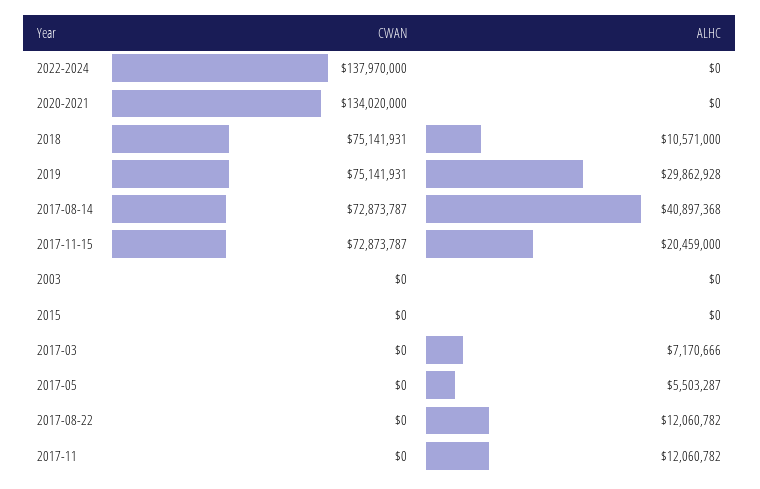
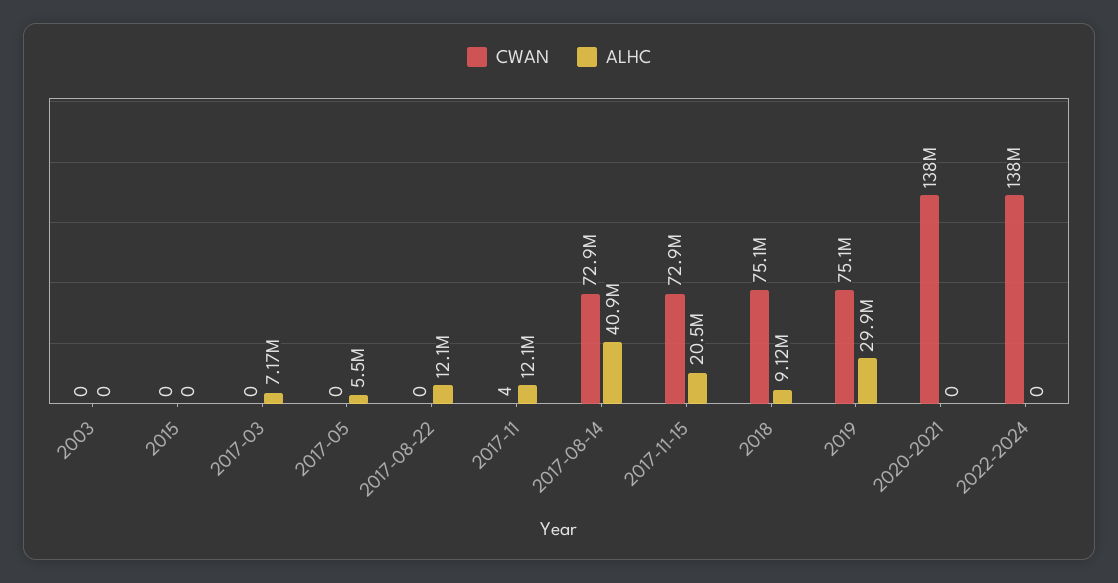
  {
    "CWAN": {
      "2022-2024": 137970000,
-     "2020-2021": 134020000,
+     "2020-2021": 138000000,
      "2018": 75141931,
      "2019": 75141931,
      "2017-08-14": 72873787,
      "2017-11-15": 72873787,
      "2003": 0,
      "2015": 0,
      "2017-03": 0,
      "2017-05": 0,
      "2017-08-22": 0,
-     "2017-11": 0
+     "2017-11": 4
    },
    "ALHC": {
      "2022-2024": 0,
      "2020-2021": 0,
-     "2018": 10571000,
+     "2018": 9120000,
      "2019": 29862928,
      "2017-08-14": 40897368,
      "2017-11-15": 20459000,
      "2003": 0,
      "2015": 0,
      "2017-03": 7170666,
      "2017-05": 5503287,
      "2017-08-22": 12060782,
      "2017-11": 12060782
    }
  }

